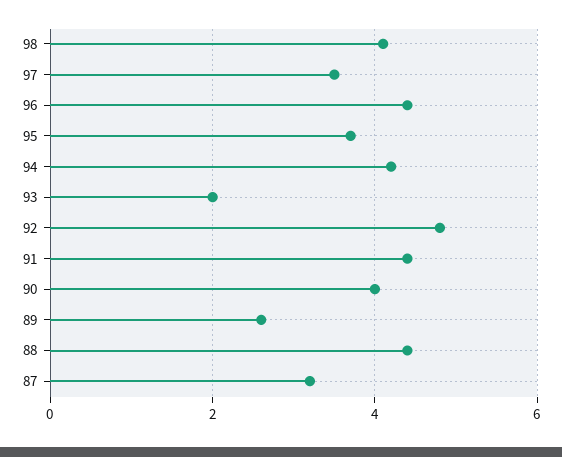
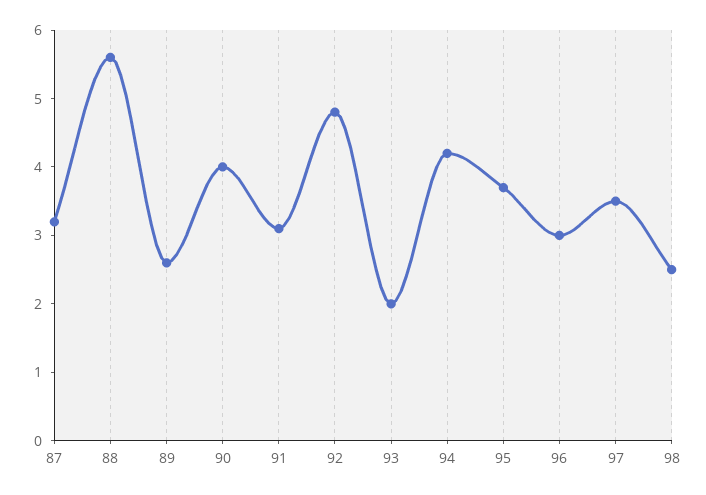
  {
-   "98": 4,
+   "98": 2.5,
    "97": 3.5,
-   "96": 4.5,
+   "96": 3,
    "95": 3.5,
    "94": 4,
    "93": 2,
    "92": 5,
-   "91": 4.5,
+   "91": 3,
    "90": 4,
    "89": 2.5,
-   "88": 4.5,
+   "88": 5.5,
    "87": 3
  }

